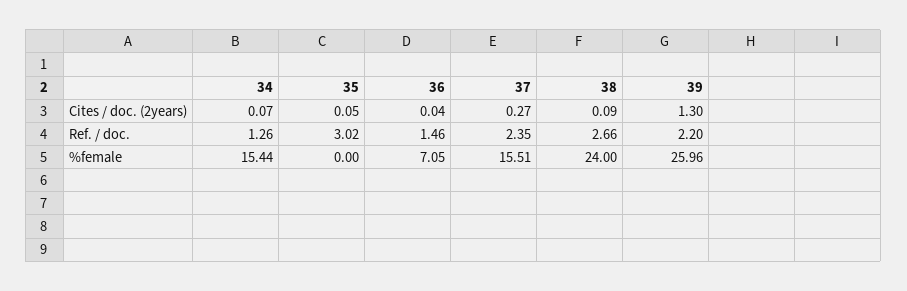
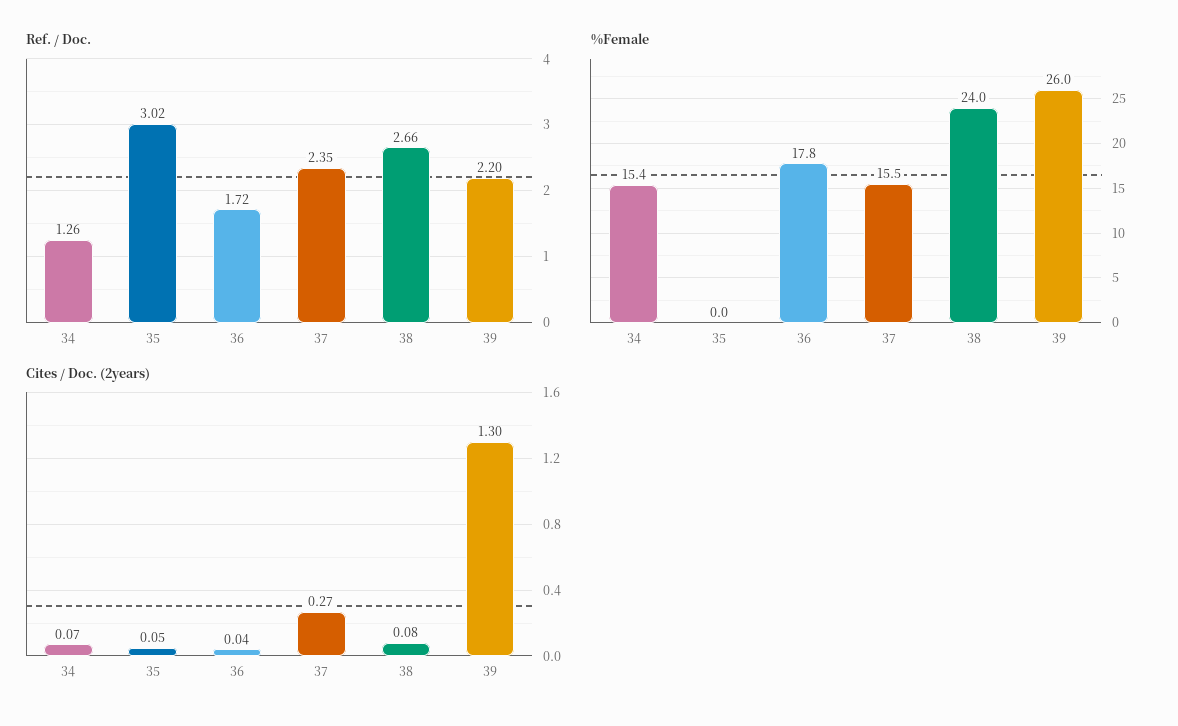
  {
    "Cites / doc. (2years)": {
      "34": 0.07,
      "35": 0.05,
      "36": 0.04,
      "37": 0.27,
-     "38": 0.09,
+     "38": 0.08,
      "39": 1.3
    },
    "Ref. / doc.": {
      "34": 1.26,
      "35": 3.02,
-     "36": 1.46,
+     "36": 1.72,
      "37": 2.35,
      "38": 2.66,
      "39": 2.2
    },
    "%female": {
      "34": 15.44,
      "35": 0,
-     "36": 7.05,
+     "36": 17.8,
      "37": 15.51,
      "38": 24,
      "39": 25.96
    }
  }

